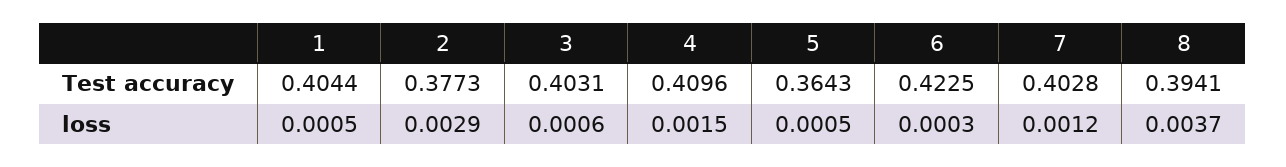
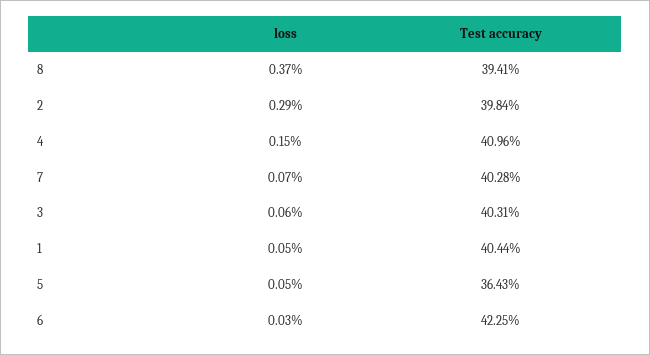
  {
    "1": {
      "Test accuracy": 0.4044,
      "loss": 0.0005
    },
    "2": {
-     "Test accuracy": 0.3773,
+     "Test accuracy": 0.3984,
      "loss": 0.0029
    },
    "3": {
      "Test accuracy": 0.4031,
      "loss": 0.0006
    },
    "4": {
      "Test accuracy": 0.4096,
      "loss": 0.0015
    },
    "5": {
      "Test accuracy": 0.3643,
      "loss": 0.0005
    },
    "6": {
      "Test accuracy": 0.4225,
      "loss": 0.0003
    },
    "7": {
      "Test accuracy": 0.4028,
-     "loss": 0.0012
+     "loss": 0.0007
    },
    "8": {
      "Test accuracy": 0.3941,
      "loss": 0.0037
    }
  }

